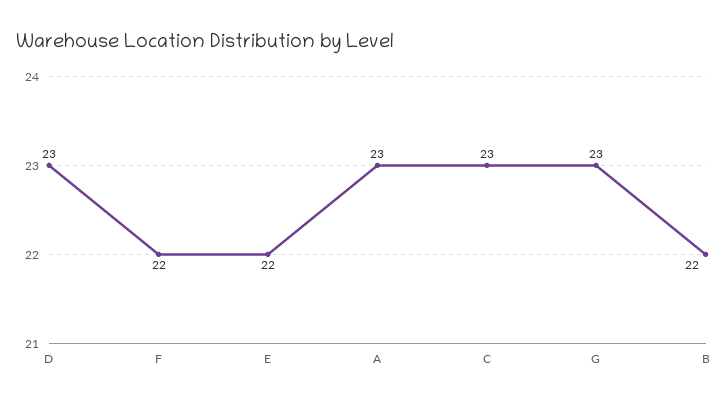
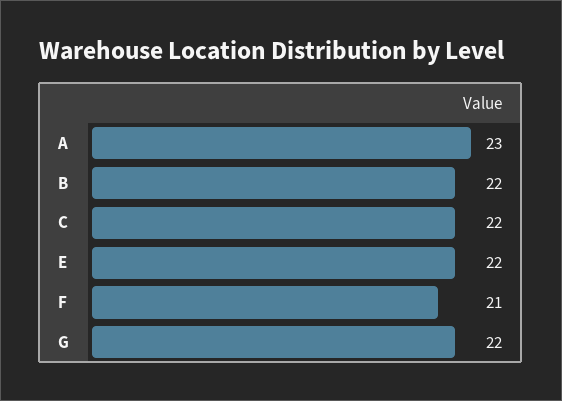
  {
-   "D": 23,
-   "F": 22,
+   "F": 21,
    "E": 22,
    "A": 23,
-   "C": 23,
+   "C": 22,
-   "G": 23,
+   "G": 22,
    "B": 22
  }

